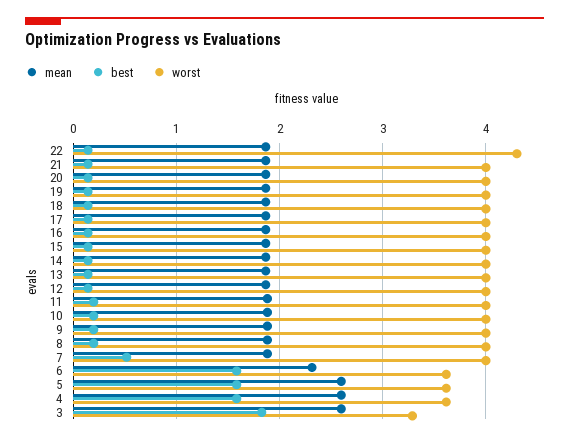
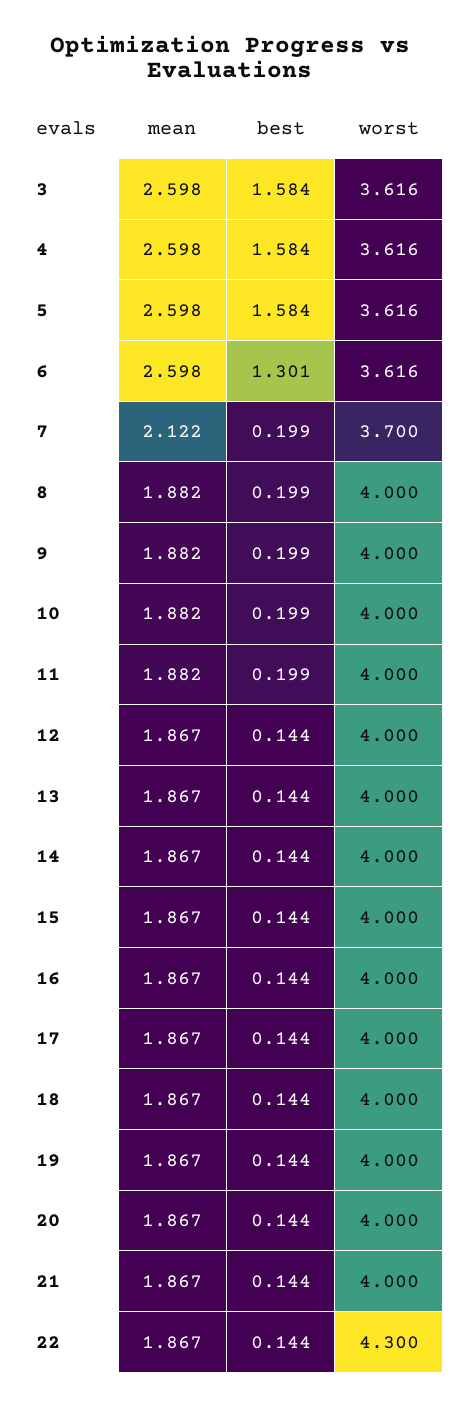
  {
    "mean": {
      "22": 1.867,
      "21": 1.867,
      "20": 1.867,
      "19": 1.867,
      "18": 1.867,
      "17": 1.867,
      "16": 1.867,
      "15": 1.867,
      "14": 1.867,
      "13": 1.867,
      "12": 1.867,
      "11": 1.882,
      "10": 1.882,
      "9": 1.882,
      "8": 1.882,
-     "7": 1.9,
+     "7": 2.122,
-     "6": 2.3,
+     "6": 2.598,
      "5": 2.598,
      "4": 2.598,
      "3": 2.598
    },
    "best": {
      "22": 0.144,
      "21": 0.144,
      "20": 0.144,
      "19": 0.144,
      "18": 0.144,
      "17": 0.144,
      "16": 0.144,
      "15": 0.144,
      "14": 0.144,
      "13": 0.144,
      "12": 0.144,
      "11": 0.199,
      "10": 0.199,
      "9": 0.199,
      "8": 0.199,
-     "7": 0.5,
+     "7": 0.199,
-     "6": 1.6,
+     "6": 1.301,
      "5": 1.584,
      "4": 1.584,
-     "3": 1.8
+     "3": 1.584
    },
    "worst": {
      "22": 4.3,
      "21": 4,
      "20": 4,
      "19": 4,
      "18": 4,
      "17": 4,
      "16": 4,
      "15": 4,
      "14": 4,
      "13": 4,
      "12": 4,
      "11": 4,
      "10": 4,
      "9": 4,
      "8": 4,
-     "7": 4,
+     "7": 3.7,
      "6": 3.616,
      "5": 3.616,
      "4": 3.616,
-     "3": 3.3
+     "3": 3.616
    }
  }

